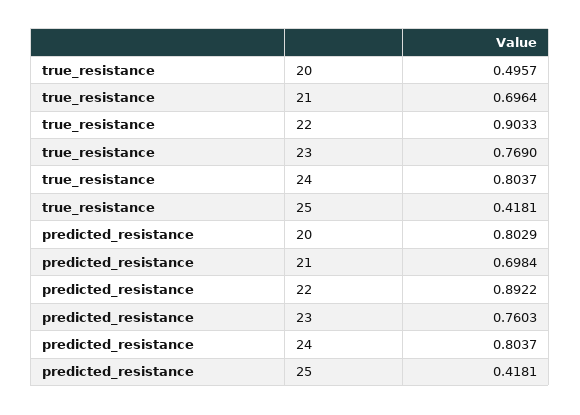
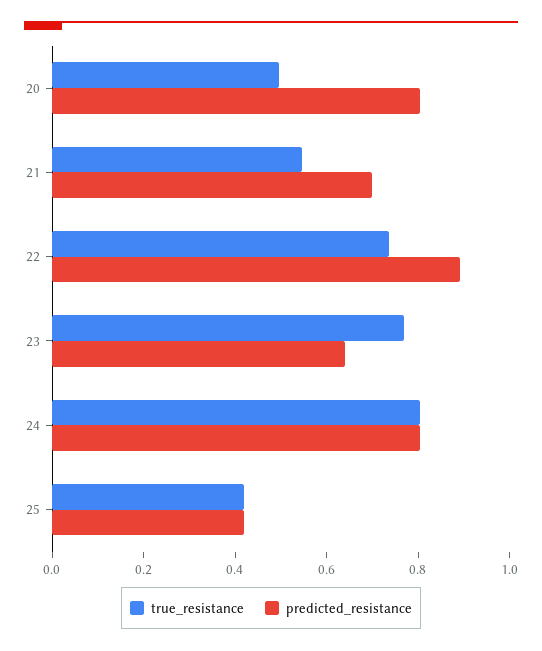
  {
    "true_resistance": {
      "20": 0.4957,
-     "21": 0.6964,
+     "21": 0.55,
-     "22": 0.9033,
+     "22": 0.75,
      "23": 0.769,
      "24": 0.8037,
      "25": 0.4181
    },
    "predicted_resistance": {
      "20": 0.8029,
      "21": 0.6984,
      "22": 0.8922,
-     "23": 0.7603,
+     "23": 0.65,
      "24": 0.8037,
      "25": 0.4181
    }
  }

